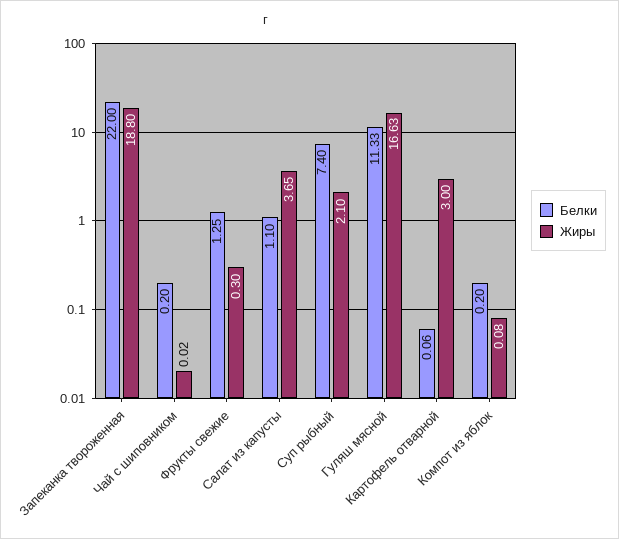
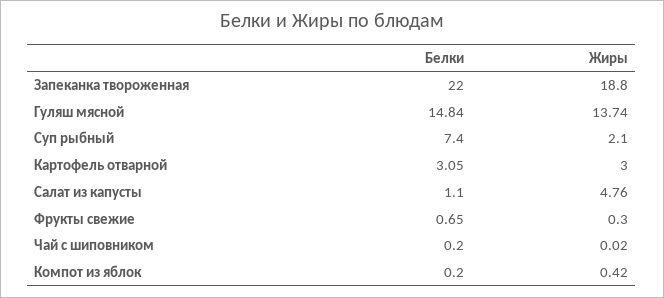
  {
    "Белки": {
      "Запеканка твороженная": 22,
      "Чай с шиповником": 0.2,
-     "Фрукты свежие": 1.25,
+     "Фрукты свежие": 0.65,
      "Салат из капусты": 1.1,
      "Суп рыбный": 7.4,
-     "Гуляш мясной": 11.33,
+     "Гуляш мясной": 14.84,
-     "Картофель отварной": 0.06,
+     "Картофель отварной": 3.05,
      "Компот из яблок": 0.2
    },
    "Жиры": {
      "Запеканка твороженная": 18.8,
      "Чай с шиповником": 0.02,
      "Фрукты свежие": 0.3,
-     "Салат из капусты": 3.65,
+     "Салат из капусты": 4.76,
      "Суп рыбный": 2.1,
-     "Гуляш мясной": 16.63,
+     "Гуляш мясной": 13.74,
      "Картофель отварной": 3,
-     "Компот из яблок": 0.08
+     "Компот из яблок": 0.42
    }
  }

